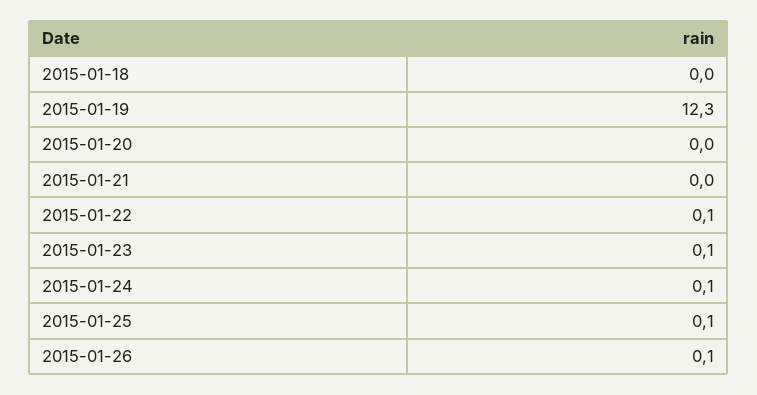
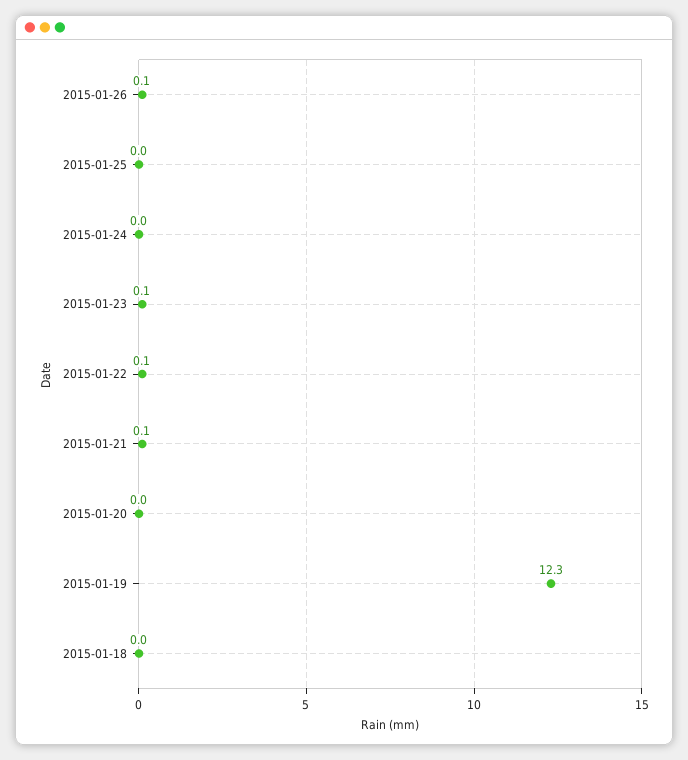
  {
    "2015-01-18": 0,
    "2015-01-19": 12.3,
    "2015-01-20": 0,
-   "2015-01-21": 0,
+   "2015-01-21": 0.1,
    "2015-01-22": 0.1,
    "2015-01-23": 0.1,
-   "2015-01-24": 0.1,
+   "2015-01-24": 0,
-   "2015-01-25": 0.1,
+   "2015-01-25": 0,
    "2015-01-26": 0.1
  }

